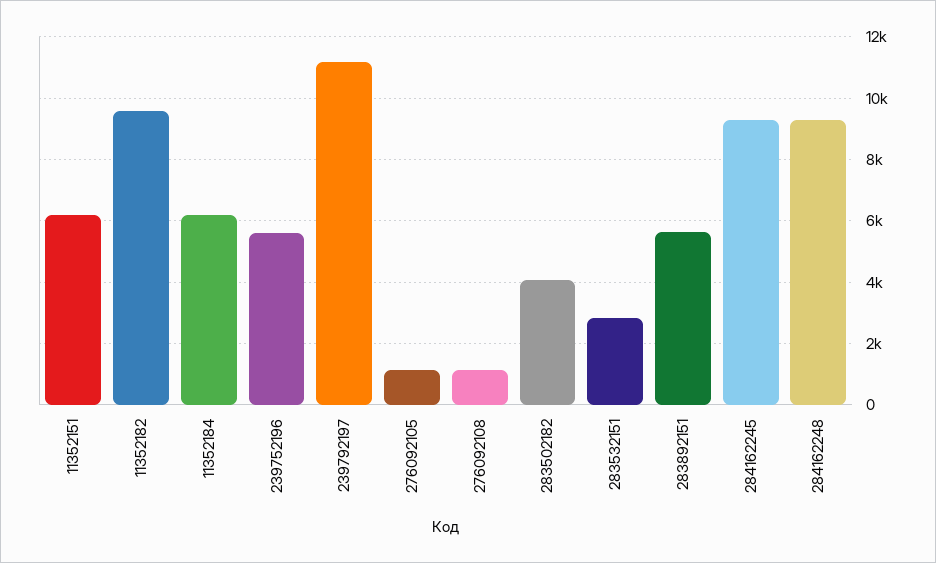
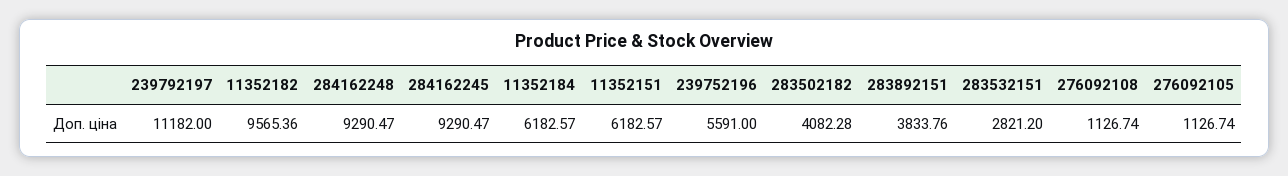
  {
    "11352151": 6182.57,
    "11352182": 9565.36,
    "11352184": 6182.57,
    "239752196": 5591,
    "239792197": 11182,
    "276092105": 1126.74,
    "276092108": 1126.74,
    "283502182": 4082.28,
    "283532151": 2821.2,
-   "283892151": 5600,
+   "283892151": 3833.76,
    "284162245": 9290.47,
    "284162248": 9290.47
  }

